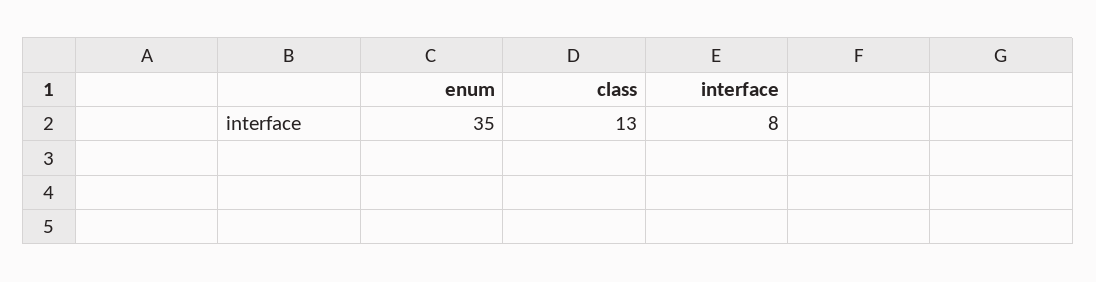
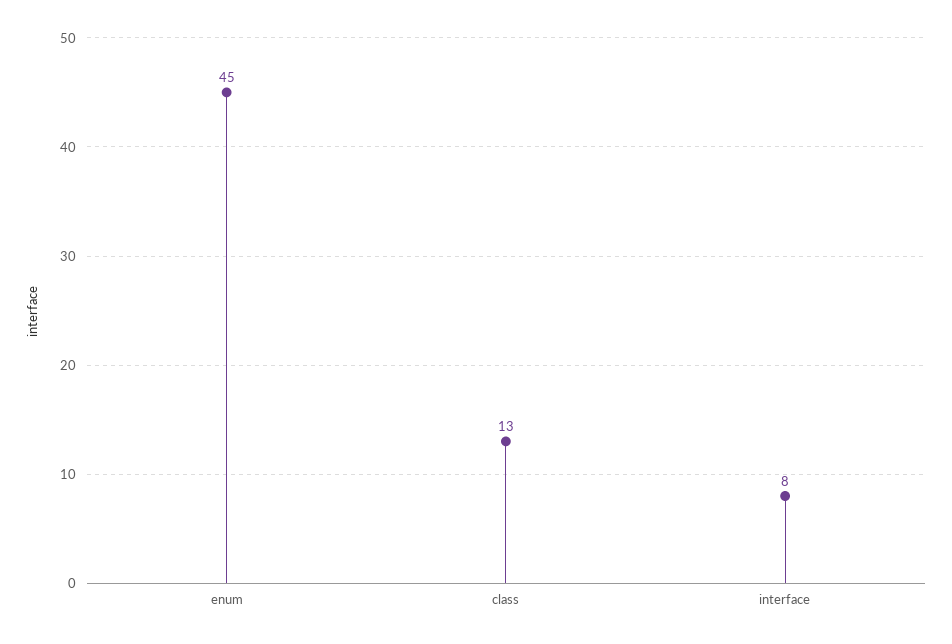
  {
-   "enum": 35,
+   "enum": 45,
    "class": 13,
    "interface": 8
  }

